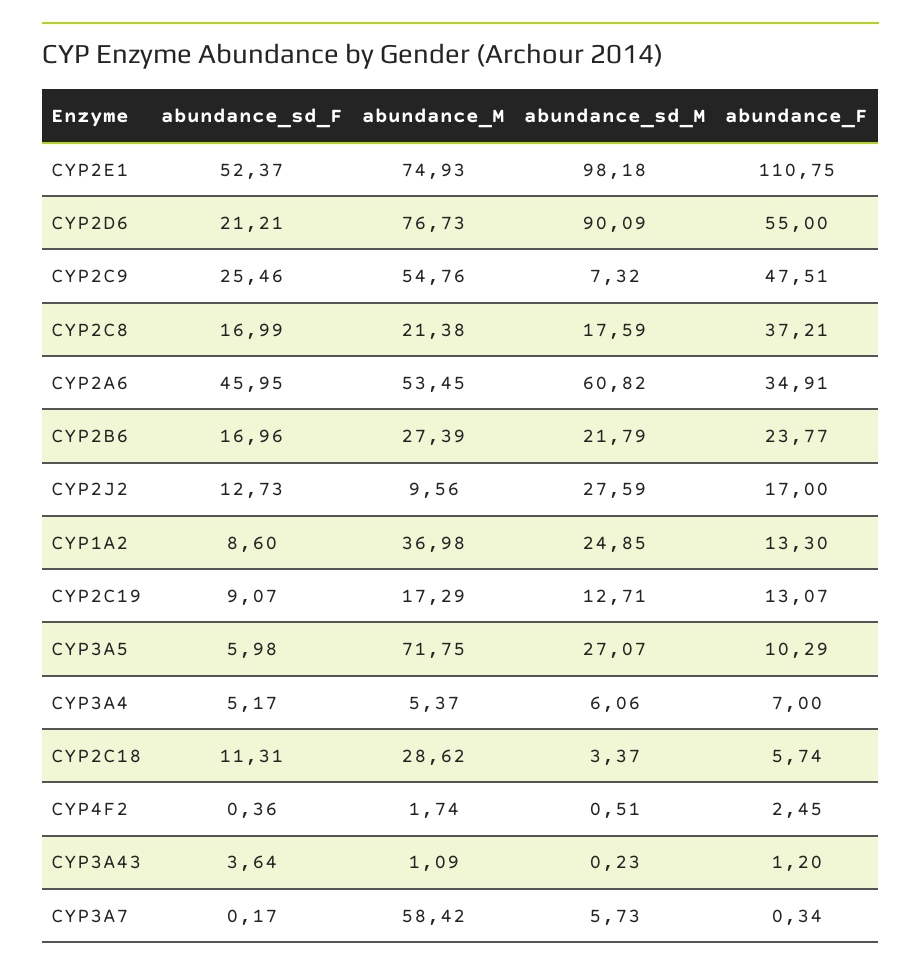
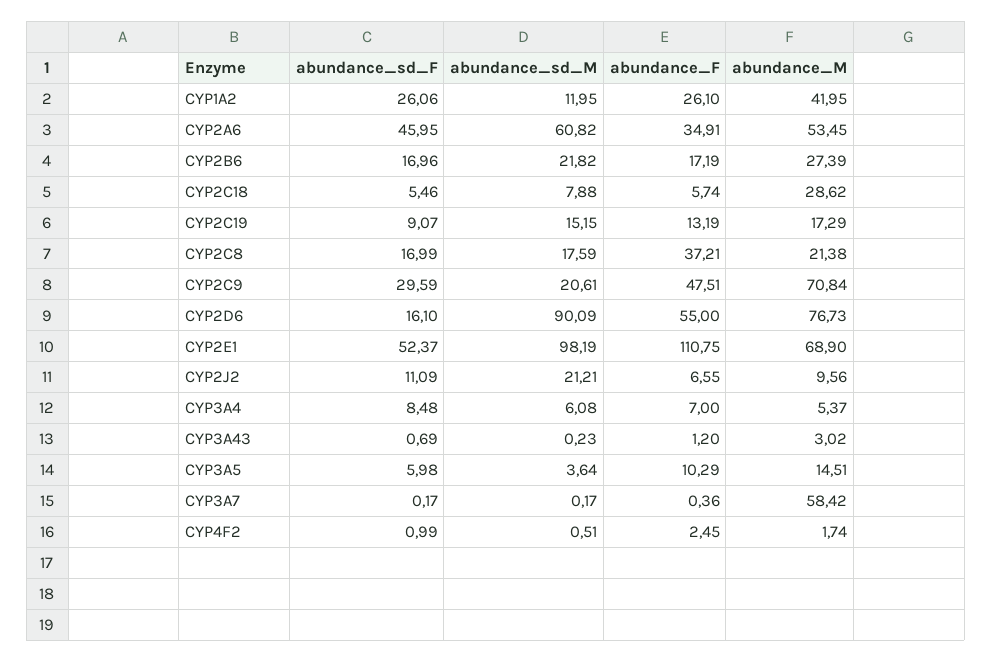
  {
    "abundance_sd_F": {
      "CYP2E1": 52.37,
-     "CYP2D6": 21.21,
+     "CYP2D6": 16.1,
-     "CYP2C9": 25.46,
+     "CYP2C9": 29.59,
      "CYP2C8": 16.99,
      "CYP2A6": 45.95,
      "CYP2B6": 16.96,
-     "CYP2J2": 12.73,
+     "CYP2J2": 11.09,
-     "CYP1A2": 8.6,
+     "CYP1A2": 26.06,
      "CYP2C19": 9.07,
      "CYP3A5": 5.98,
-     "CYP3A4": 5.17,
+     "CYP3A4": 8.48,
-     "CYP2C18": 11.31,
+     "CYP2C18": 5.46,
-     "CYP4F2": 0.36,
+     "CYP4F2": 0.99,
-     "CYP3A43": 3.64,
+     "CYP3A43": 0.69,
      "CYP3A7": 0.17
    },
    "abundance_M": {
-     "CYP2E1": 74.93,
+     "CYP2E1": 68.9,
      "CYP2D6": 76.73,
-     "CYP2C9": 54.76,
+     "CYP2C9": 70.84,
      "CYP2C8": 21.38,
      "CYP2A6": 53.45,
      "CYP2B6": 27.39,
      "CYP2J2": 9.56,
-     "CYP1A2": 36.98,
+     "CYP1A2": 41.95,
      "CYP2C19": 17.29,
-     "CYP3A5": 71.75,
+     "CYP3A5": 14.51,
      "CYP3A4": 5.37,
      "CYP2C18": 28.62,
      "CYP4F2": 1.74,
-     "CYP3A43": 1.09,
+     "CYP3A43": 3.02,
      "CYP3A7": 58.42
    },
    "abundance_sd_M": {
-     "CYP2E1": 98.18,
+     "CYP2E1": 98.19,
      "CYP2D6": 90.09,
-     "CYP2C9": 7.32,
+     "CYP2C9": 20.61,
      "CYP2C8": 17.59,
      "CYP2A6": 60.82,
-     "CYP2B6": 21.79,
+     "CYP2B6": 21.82,
-     "CYP2J2": 27.59,
+     "CYP2J2": 21.21,
-     "CYP1A2": 24.85,
+     "CYP1A2": 11.95,
-     "CYP2C19": 12.71,
+     "CYP2C19": 15.15,
-     "CYP3A5": 27.07,
+     "CYP3A5": 3.64,
-     "CYP3A4": 6.06,
+     "CYP3A4": 6.08,
-     "CYP2C18": 3.37,
+     "CYP2C18": 7.88,
      "CYP4F2": 0.51,
      "CYP3A43": 0.23,
-     "CYP3A7": 5.73
+     "CYP3A7": 0.17
    },
    "abundance_F": {
      "CYP2E1": 110.75,
      "CYP2D6": 55,
      "CYP2C9": 47.51,
      "CYP2C8": 37.21,
      "CYP2A6": 34.91,
-     "CYP2B6": 23.77,
+     "CYP2B6": 17.19,
-     "CYP2J2": 17,
+     "CYP2J2": 6.55,
-     "CYP1A2": 13.3,
+     "CYP1A2": 26.1,
-     "CYP2C19": 13.07,
+     "CYP2C19": 13.19,
      "CYP3A5": 10.29,
      "CYP3A4": 7,
      "CYP2C18": 5.74,
      "CYP4F2": 2.45,
      "CYP3A43": 1.2,
-     "CYP3A7": 0.34
+     "CYP3A7": 0.36
    }
  }

